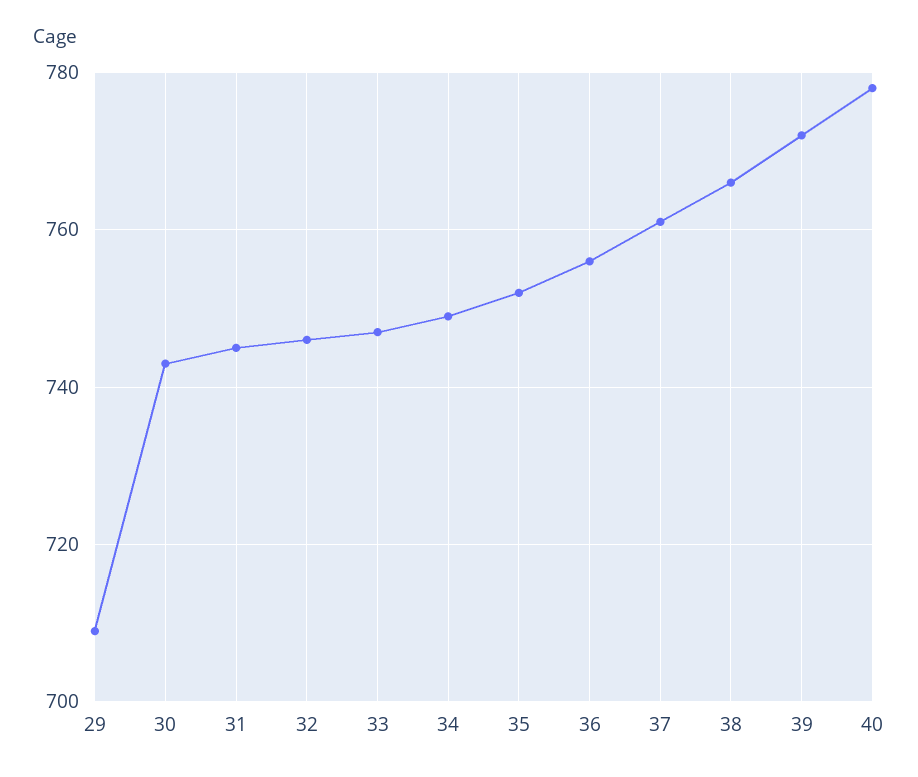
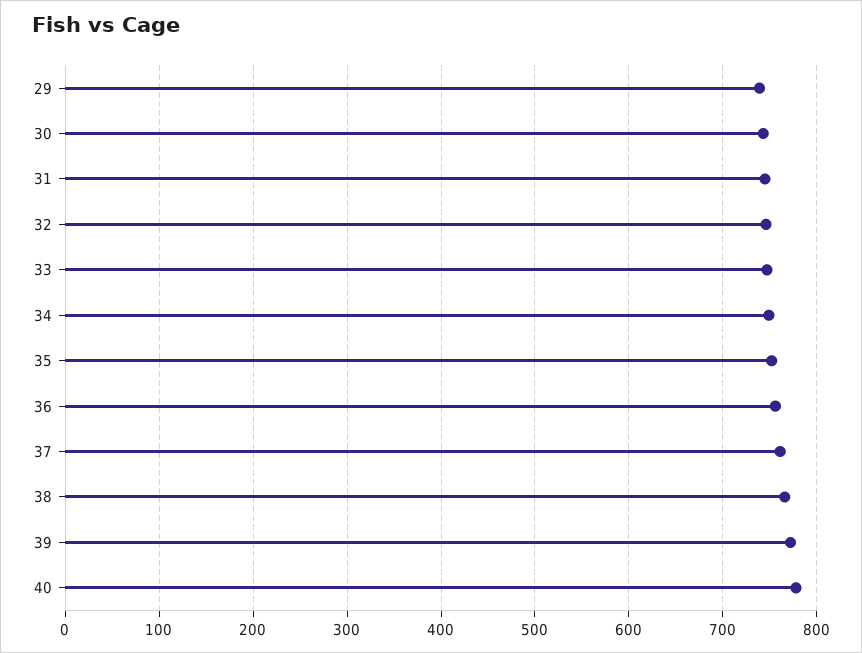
  {
-   "29": 710,
+   "29": 740,
    "30": 745,
    "31": 745,
    "32": 745,
    "33": 745,
    "34": 750,
    "35": 750,
    "36": 755,
    "37": 760,
    "38": 765,
    "39": 770,
    "40": 780
  }

